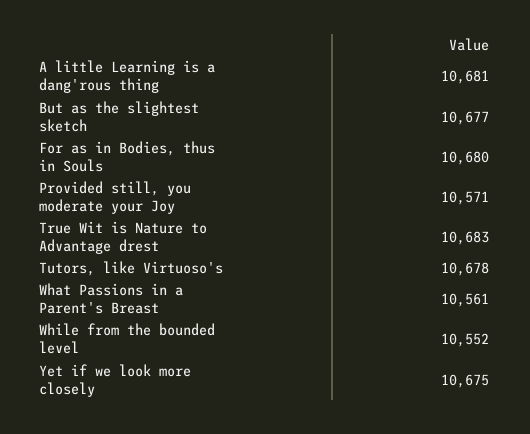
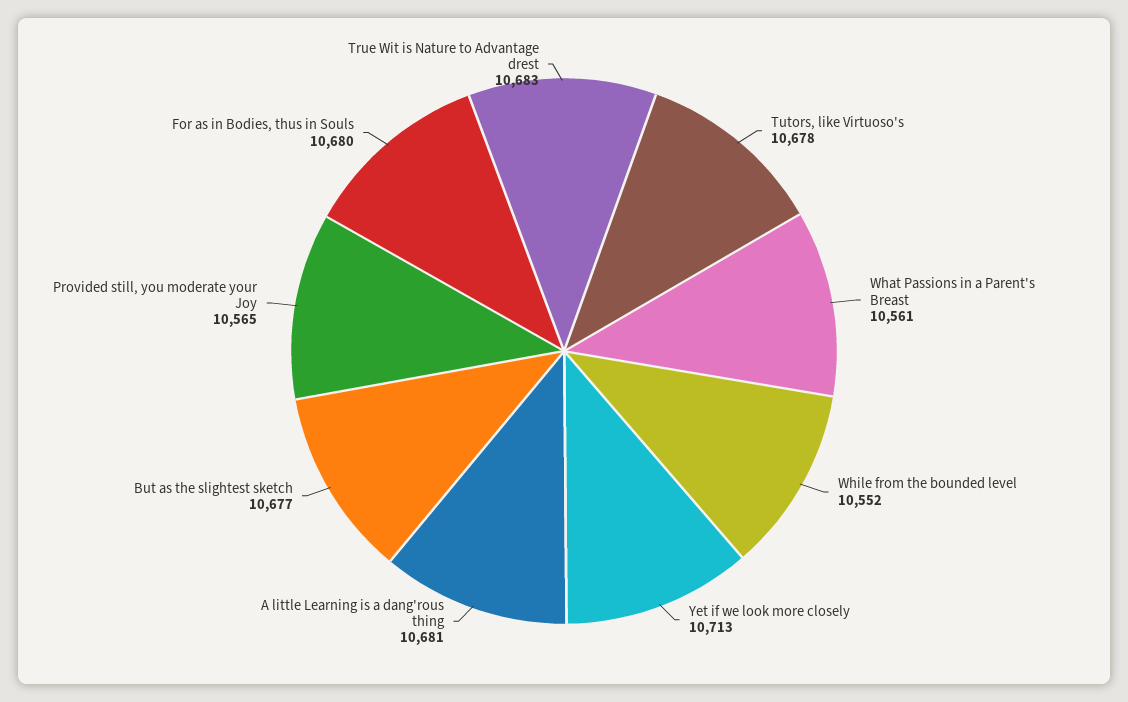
  {
    "A little Learning is a dang'rous thing": 10681,
    "But as the slightest sketch": 10677,
    "For as in Bodies, thus in Souls": 10680,
-   "Provided still, you moderate your Joy": 10571,
+   "Provided still, you moderate your Joy": 10565,
    "True Wit is Nature to Advantage drest": 10683,
    "Tutors, like Virtuoso's": 10678,
    "What Passions in a Parent's Breast": 10561,
    "While from the bounded level": 10552,
-   "Yet if we look more closely": 10675
+   "Yet if we look more closely": 10713
  }

